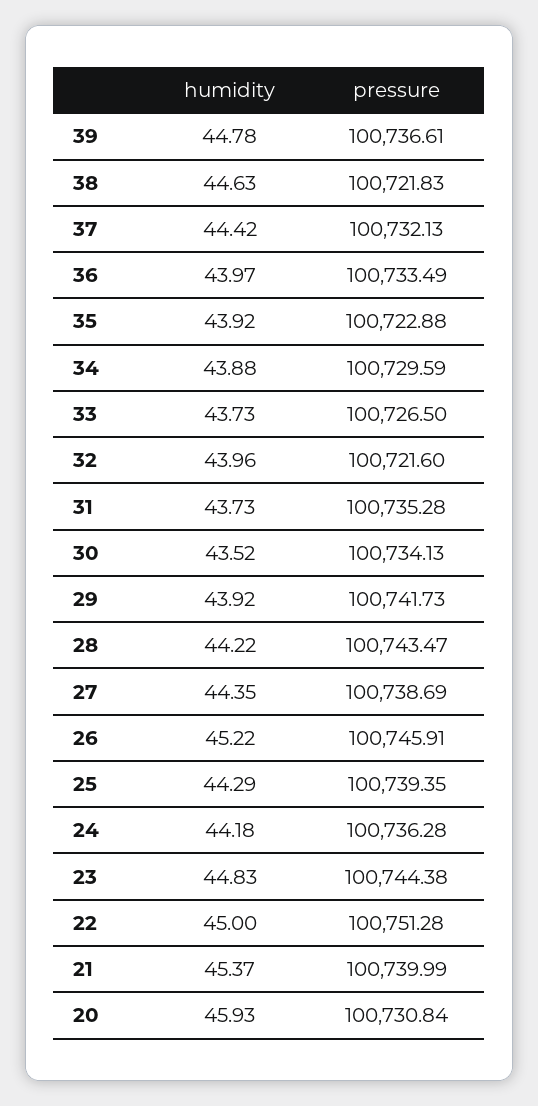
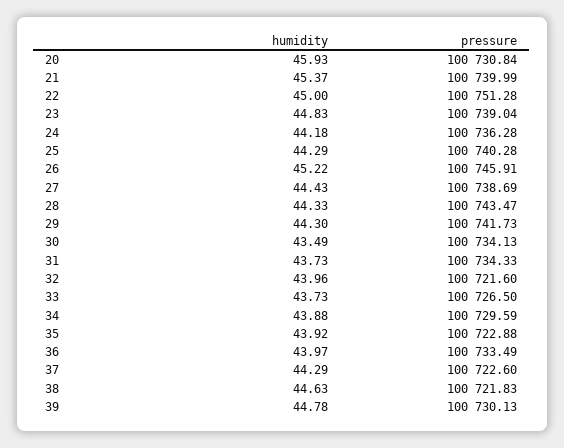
  {
    "humidity": {
      "39": 44.78,
      "38": 44.63,
-     "37": 44.42,
+     "37": 44.29,
      "36": 43.97,
      "35": 43.92,
      "34": 43.88,
      "33": 43.73,
      "32": 43.96,
      "31": 43.73,
-     "30": 43.52,
+     "30": 43.49,
-     "29": 43.92,
+     "29": 44.3,
-     "28": 44.22,
+     "28": 44.33,
-     "27": 44.35,
+     "27": 44.43,
      "26": 45.22,
      "25": 44.29,
      "24": 44.18,
      "23": 44.83,
      "22": 45,
      "21": 45.37,
      "20": 45.93
    },
    "pressure": {
-     "39": 100736.61,
+     "39": 100730.13,
      "38": 100721.83,
-     "37": 100732.13,
+     "37": 100722.6,
      "36": 100733.49,
      "35": 100722.88,
      "34": 100729.59,
      "33": 100726.5,
      "32": 100721.6,
-     "31": 100735.28,
+     "31": 100734.33,
      "30": 100734.13,
      "29": 100741.73,
      "28": 100743.47,
      "27": 100738.69,
      "26": 100745.91,
-     "25": 100739.35,
+     "25": 100740.28,
      "24": 100736.28,
-     "23": 100744.38,
+     "23": 100739.04,
      "22": 100751.28,
      "21": 100739.99,
      "20": 100730.84
    }
  }

